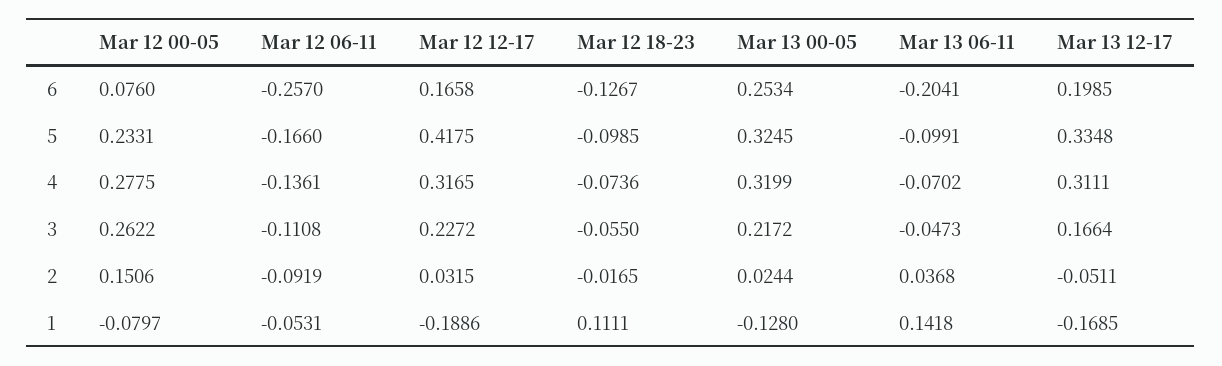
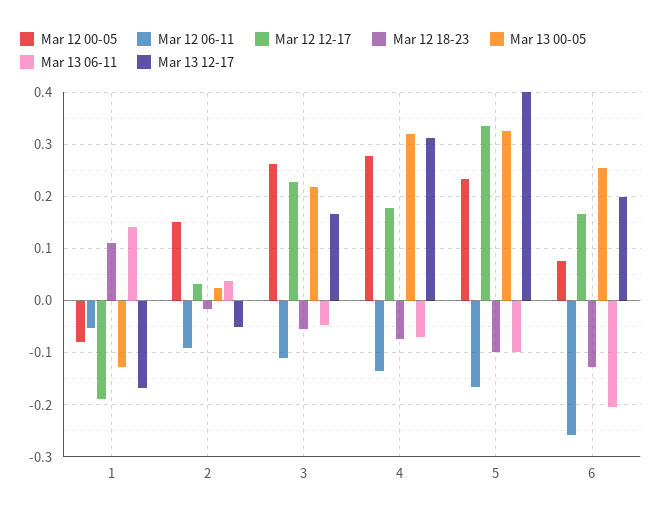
  {
    "Mar 12 00-05": {
      "6": 0.076,
      "5": 0.2331,
      "4": 0.2775,
      "3": 0.2622,
      "2": 0.1506,
      "1": -0.0797
    },
    "Mar 12 06-11": {
      "6": -0.257,
      "5": -0.166,
      "4": -0.1361,
      "3": -0.1108,
      "2": -0.0919,
      "1": -0.0531
    },
    "Mar 12 12-17": {
      "6": 0.1658,
-     "5": 0.4175,
+     "5": 0.34,
-     "4": 0.3165,
+     "4": 0.18,
      "3": 0.2272,
      "2": 0.0315,
      "1": -0.1886
    },
    "Mar 12 18-23": {
      "6": -0.1267,
      "5": -0.0985,
      "4": -0.0736,
      "3": -0.055,
      "2": -0.0165,
      "1": 0.1111
    },
    "Mar 13 00-05": {
      "6": 0.2534,
      "5": 0.3245,
      "4": 0.3199,
      "3": 0.2172,
      "2": 0.0244,
      "1": -0.128
    },
    "Mar 13 06-11": {
      "6": -0.2041,
      "5": -0.0991,
      "4": -0.0702,
      "3": -0.0473,
      "2": 0.0368,
      "1": 0.1418
    },
    "Mar 13 12-17": {
      "6": 0.1985,
-     "5": 0.3348,
+     "5": 0.4,
      "4": 0.3111,
      "3": 0.1664,
      "2": -0.0511,
      "1": -0.1685
    }
  }

